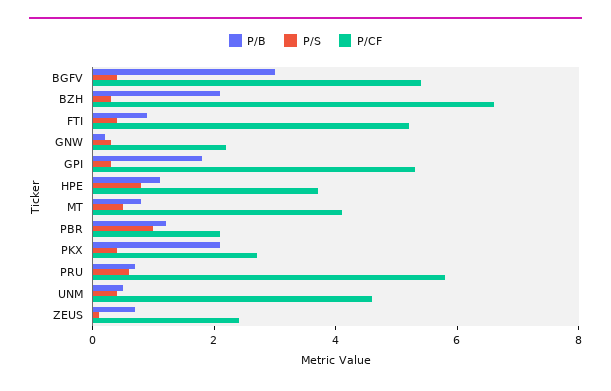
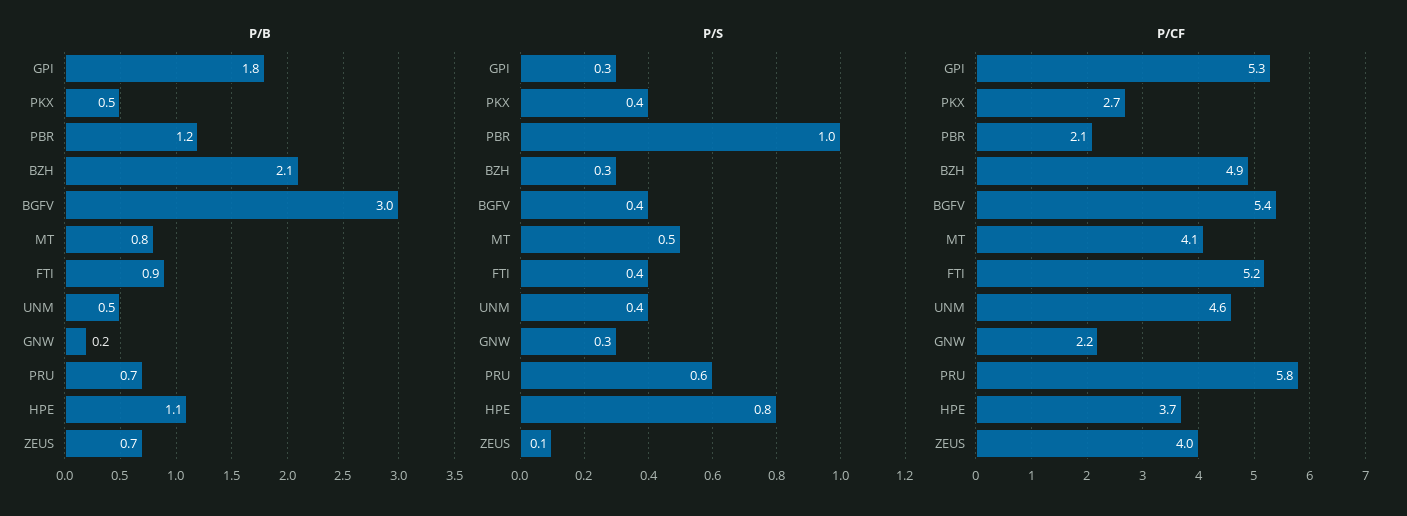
  {
    "P/B": {
      "BGFV": 3,
      "BZH": 2.1,
      "FTI": 0.9,
      "GNW": 0.2,
      "GPI": 1.8,
      "HPE": 1.1,
      "MT": 0.8,
      "PBR": 1.2,
-     "PKX": 2,
+     "PKX": 0.5,
      "PRU": 0.7,
      "UNM": 0.5,
      "ZEUS": 0.7
    },
    "P/S": {
      "BGFV": 0.4,
      "BZH": 0.3,
      "FTI": 0.4,
      "GNW": 0.3,
      "GPI": 0.3,
      "HPE": 0.8,
      "MT": 0.5,
      "PBR": 1,
      "PKX": 0.4,
      "PRU": 0.6,
      "UNM": 0.4,
      "ZEUS": 0.1
    },
    "P/CF": {
      "BGFV": 5.4,
-     "BZH": 6.5,
+     "BZH": 4.9,
      "FTI": 5.2,
      "GNW": 2.2,
      "GPI": 5.3,
      "HPE": 3.7,
      "MT": 4.1,
      "PBR": 2.1,
      "PKX": 2.7,
      "PRU": 5.8,
      "UNM": 4.6,
-     "ZEUS": 2.5
+     "ZEUS": 4
    }
  }

